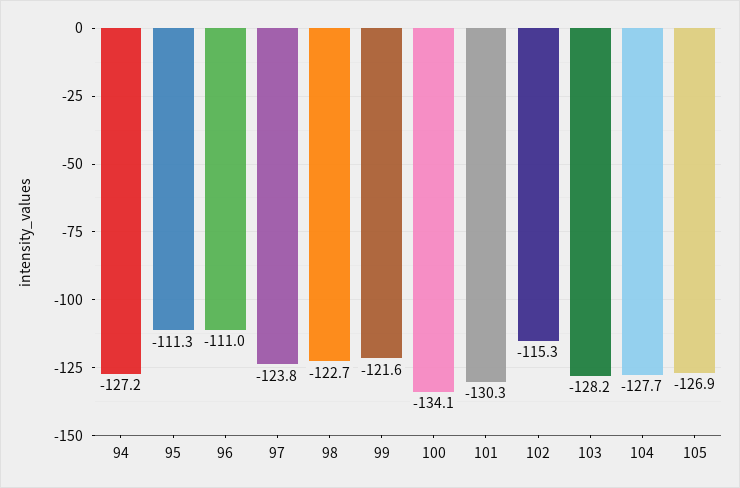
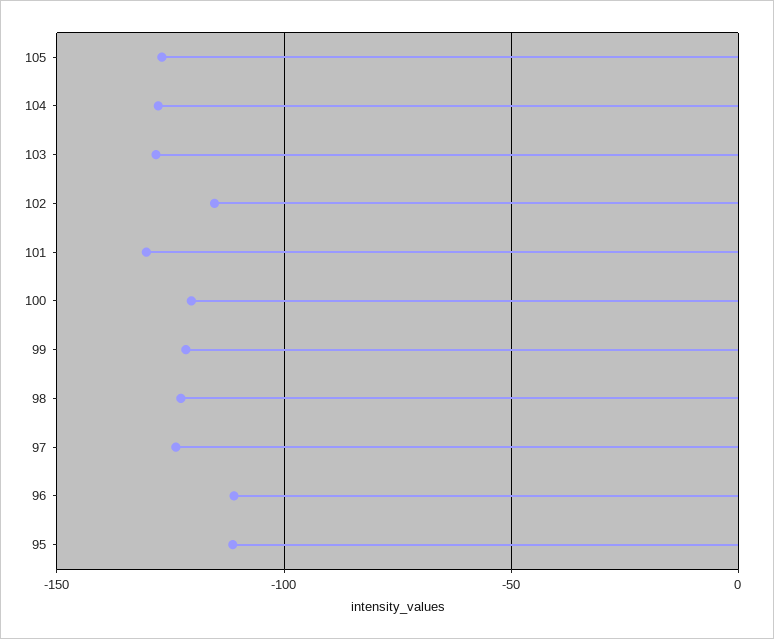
  {
-   "94": -127.2,
    "95": -111.3,
    "96": -111,
    "97": -123.8,
    "98": -122.7,
    "99": -121.6,
-   "100": -134.1,
+   "100": -120,
    "101": -130.3,
    "102": -115.3,
    "103": -128.2,
    "104": -127.7,
    "105": -126.9
  }

